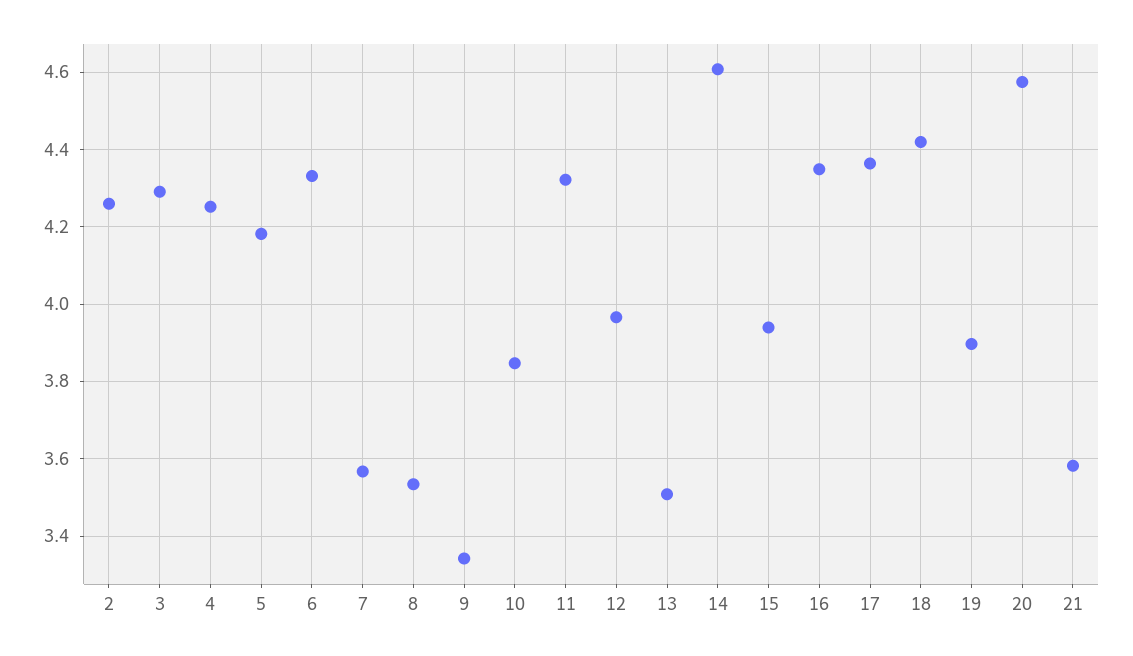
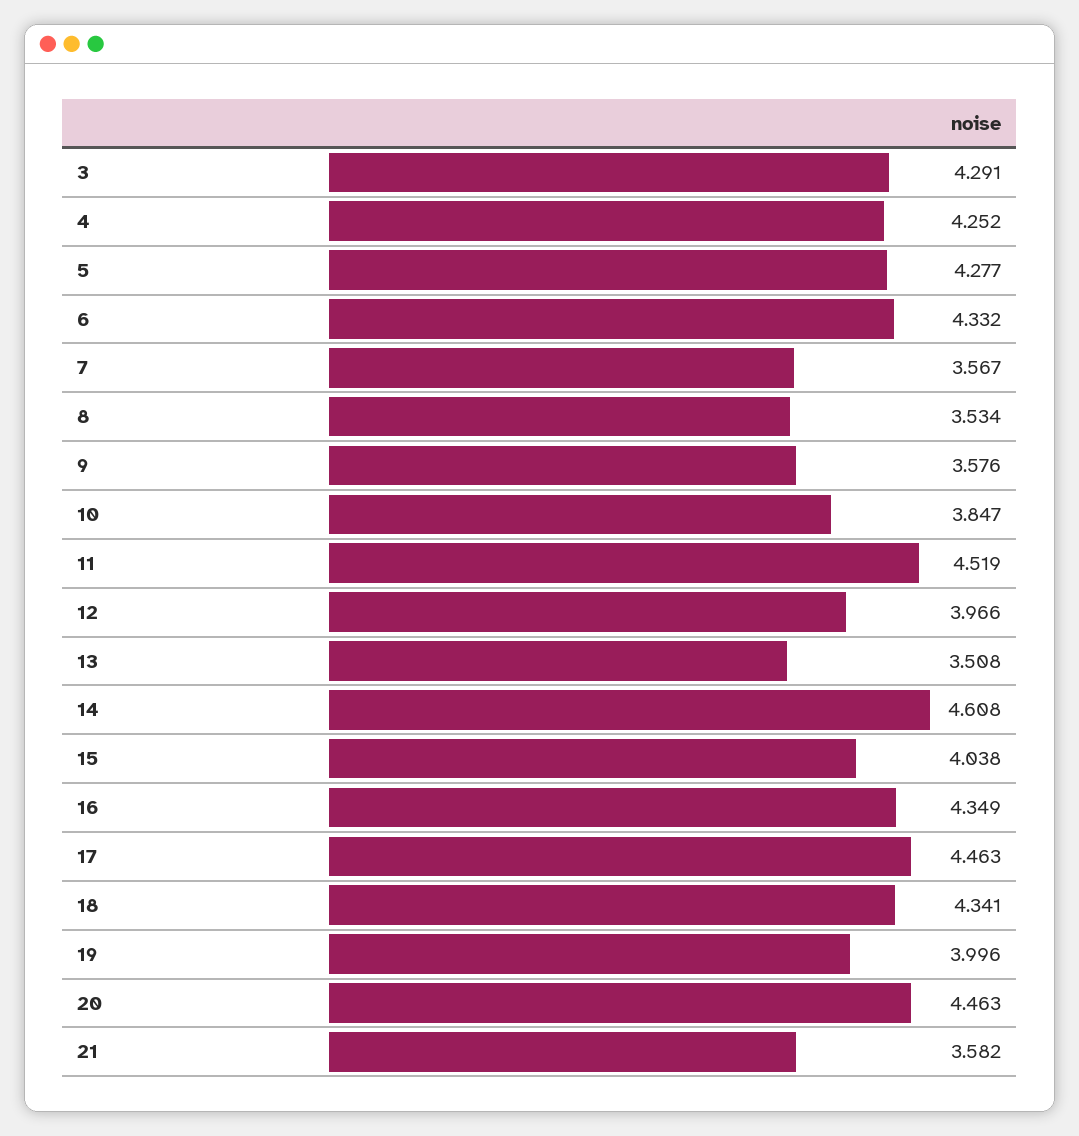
  {
-   "2": 4.26,
    "3": 4.291,
    "4": 4.252,
-   "5": 4.18,
+   "5": 4.277,
    "6": 4.332,
    "7": 3.567,
    "8": 3.534,
-   "9": 3.34,
+   "9": 3.576,
    "10": 3.847,
-   "11": 4.32,
+   "11": 4.519,
    "12": 3.966,
    "13": 3.508,
    "14": 4.608,
-   "15": 3.94,
+   "15": 4.038,
    "16": 4.349,
-   "17": 4.36,
+   "17": 4.463,
-   "18": 4.42,
+   "18": 4.341,
-   "19": 3.9,
+   "19": 3.996,
-   "20": 4.58,
+   "20": 4.463,
    "21": 3.582
  }

